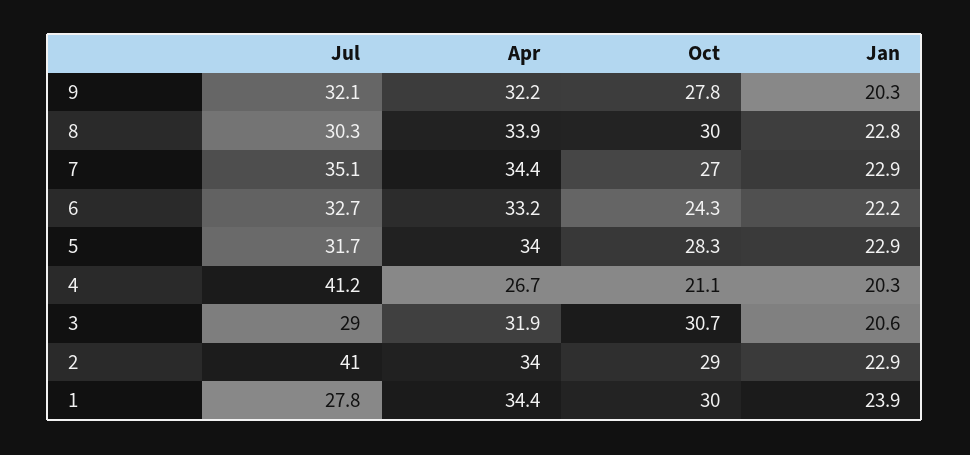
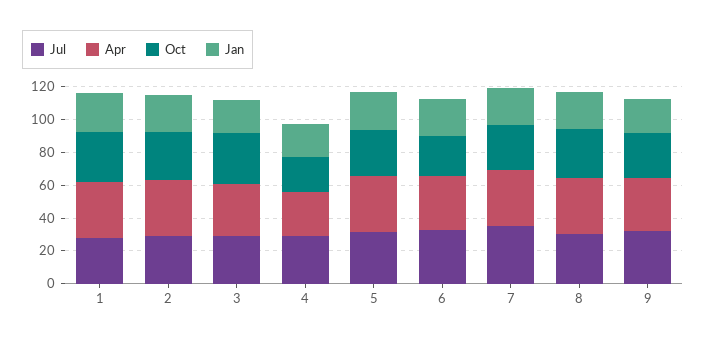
  {
    "Jul": {
      "9": 32.1,
      "8": 30.3,
      "7": 35.1,
      "6": 32.7,
      "5": 31.7,
-     "4": 41.2,
+     "4": 30,
      "3": 29,
-     "2": 41,
+     "2": 30,
      "1": 27.8
    },
    "Apr": {
      "9": 32.2,
      "8": 33.9,
      "7": 34.4,
      "6": 33.2,
      "5": 34,
      "4": 26.7,
      "3": 31.9,
      "2": 34,
      "1": 34.4
    },
    "Oct": {
      "9": 27.8,
      "8": 30,
      "7": 27,
      "6": 24.3,
      "5": 28.3,
      "4": 21.1,
      "3": 30.7,
      "2": 29,
      "1": 30
    },
    "Jan": {
      "9": 20.3,
      "8": 22.8,
      "7": 22.9,
      "6": 22.2,
      "5": 22.9,
      "4": 20.3,
      "3": 20.6,
      "2": 22.9,
      "1": 23.9
    }
  }

